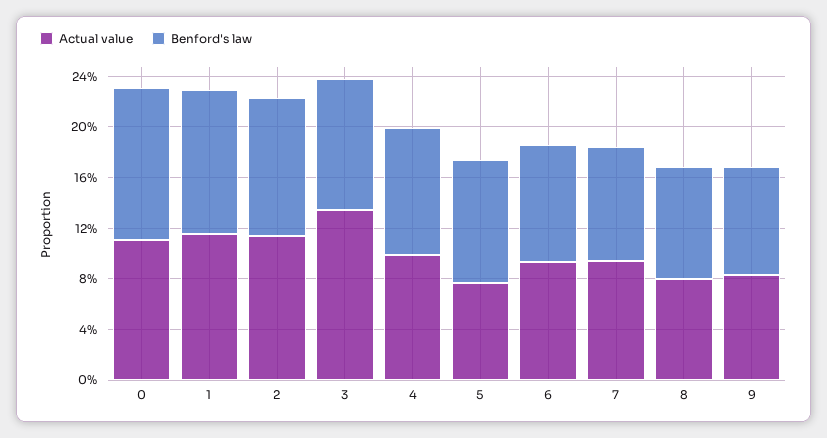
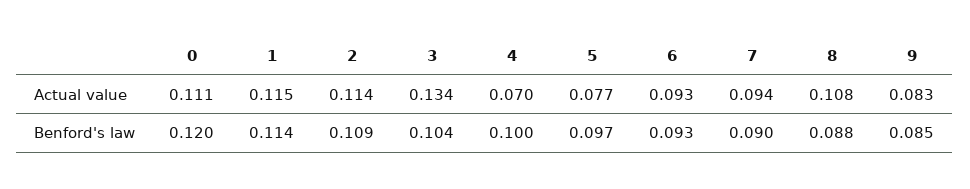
  {
    "Actual value": {
      "0": 0.111,
      "1": 0.115,
      "2": 0.114,
      "3": 0.134,
-     "4": 0.1,
+     "4": 0.07,
      "5": 0.077,
      "6": 0.093,
      "7": 0.094,
-     "8": 0.08,
+     "8": 0.108,
      "9": 0.083
    },
    "Benford's law": {
      "0": 0.12,
      "1": 0.114,
      "2": 0.109,
      "3": 0.104,
      "4": 0.1,
      "5": 0.097,
      "6": 0.093,
      "7": 0.09,
      "8": 0.088,
      "9": 0.085
    }
  }

